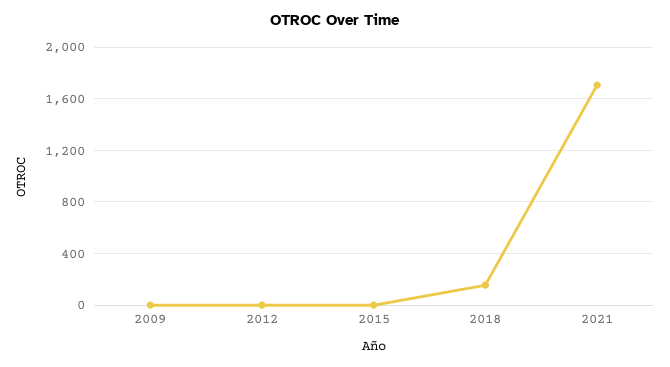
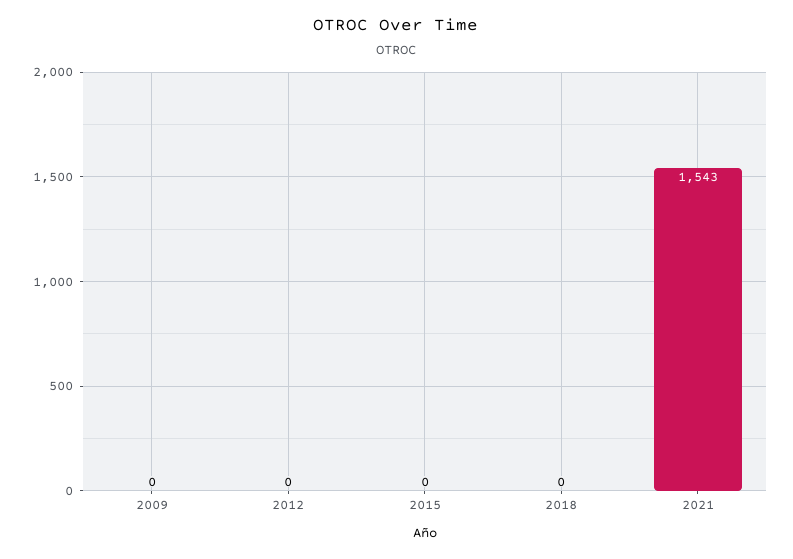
  {
    "2009": 0,
    "2012": 0,
    "2015": 0,
-   "2018": 150,
+   "2018": 0,
-   "2021": 1700
+   "2021": 1543
  }

